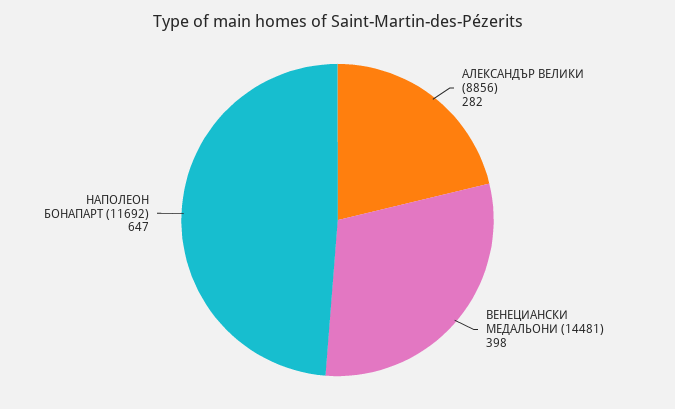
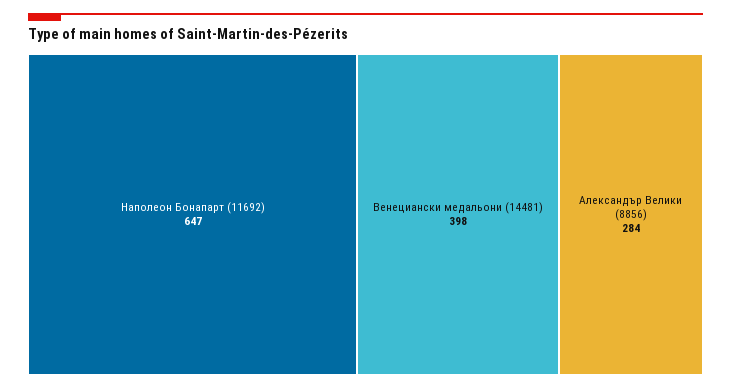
  {
-   "АЛЕКСАНДЪР ВЕЛИКИ (8856)": 282,
+   "АЛЕКСАНДЪР ВЕЛИКИ (8856)": 284,
    "ВЕНЕЦИАНСКИ МЕДАЛЬОНИ (14481)": 398,
    "НАПОЛЕОН БОНАПАРТ (11692)": 647
  }

